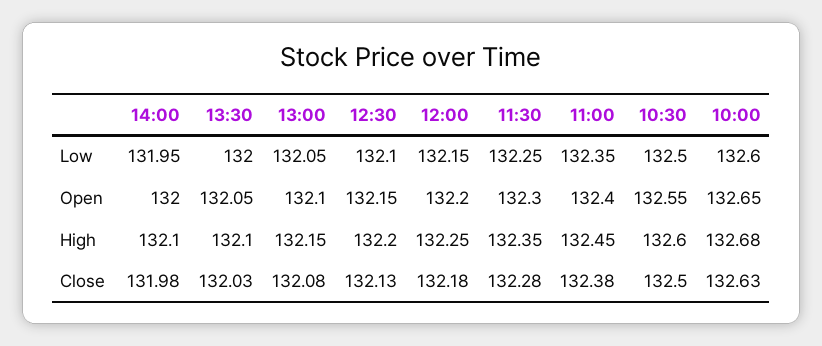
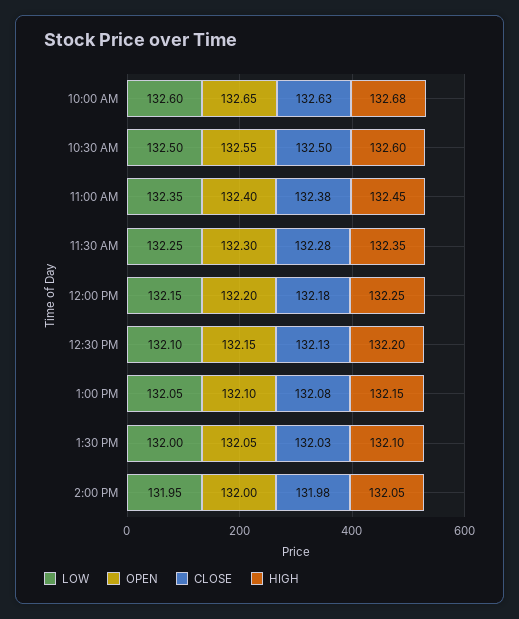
  {
    "Low": {
      "14:00": 131.95,
      "13:30": 132,
      "13:00": 132.05,
      "12:30": 132.1,
      "12:00": 132.15,
      "11:30": 132.25,
      "11:00": 132.35,
      "10:30": 132.5,
      "10:00": 132.6
    },
    "Open": {
      "14:00": 132,
      "13:30": 132.05,
      "13:00": 132.1,
      "12:30": 132.15,
      "12:00": 132.2,
      "11:30": 132.3,
      "11:00": 132.4,
      "10:30": 132.55,
      "10:00": 132.65
    },
    "High": {
-     "14:00": 132.1,
+     "14:00": 132.05,
      "13:30": 132.1,
      "13:00": 132.15,
      "12:30": 132.2,
      "12:00": 132.25,
      "11:30": 132.35,
      "11:00": 132.45,
      "10:30": 132.6,
      "10:00": 132.68
    },
    "Close": {
      "14:00": 131.98,
      "13:30": 132.03,
      "13:00": 132.08,
      "12:30": 132.13,
      "12:00": 132.18,
      "11:30": 132.28,
      "11:00": 132.38,
      "10:30": 132.5,
      "10:00": 132.63
    }
  }

